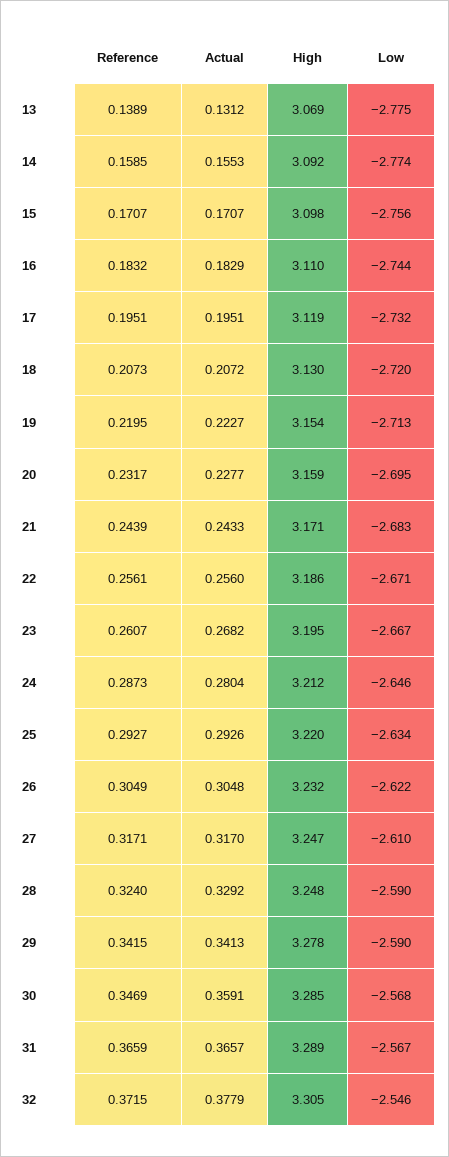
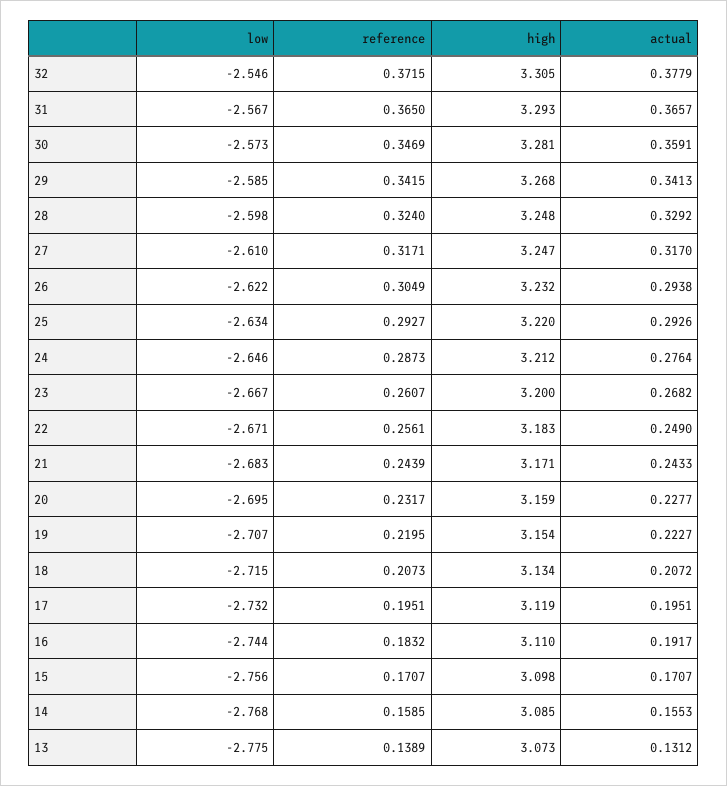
  {
    "Reference": {
      "13": 0.1389,
      "14": 0.1585,
      "15": 0.1707,
      "16": 0.1832,
      "17": 0.1951,
      "18": 0.2073,
      "19": 0.2195,
      "20": 0.2317,
      "21": 0.2439,
      "22": 0.2561,
      "23": 0.2607,
      "24": 0.2873,
      "25": 0.2927,
      "26": 0.3049,
      "27": 0.3171,
      "28": 0.324,
      "29": 0.3415,
      "30": 0.3469,
-     "31": 0.3659,
+     "31": 0.365,
      "32": 0.3715
    },
    "Actual": {
      "13": 0.1312,
      "14": 0.1553,
      "15": 0.1707,
-     "16": 0.1829,
+     "16": 0.1917,
      "17": 0.1951,
      "18": 0.2072,
      "19": 0.2227,
      "20": 0.2277,
      "21": 0.2433,
-     "22": 0.256,
+     "22": 0.249,
      "23": 0.2682,
-     "24": 0.2804,
+     "24": 0.2764,
      "25": 0.2926,
-     "26": 0.3048,
+     "26": 0.2938,
      "27": 0.317,
      "28": 0.3292,
      "29": 0.3413,
      "30": 0.3591,
      "31": 0.3657,
      "32": 0.3779
    },
    "High": {
-     "13": 3.069,
+     "13": 3.073,
-     "14": 3.092,
+     "14": 3.085,
      "15": 3.098,
      "16": 3.11,
      "17": 3.119,
-     "18": 3.13,
+     "18": 3.134,
      "19": 3.154,
      "20": 3.159,
      "21": 3.171,
-     "22": 3.186,
+     "22": 3.183,
-     "23": 3.195,
+     "23": 3.2,
      "24": 3.212,
      "25": 3.22,
      "26": 3.232,
      "27": 3.247,
      "28": 3.248,
-     "29": 3.278,
+     "29": 3.268,
-     "30": 3.285,
+     "30": 3.281,
-     "31": 3.289,
+     "31": 3.293,
      "32": 3.305
    },
    "Low": {
      "13": -2.775,
-     "14": -2.774,
+     "14": -2.768,
      "15": -2.756,
      "16": -2.744,
      "17": -2.732,
-     "18": -2.72,
+     "18": -2.715,
-     "19": -2.713,
+     "19": -2.707,
      "20": -2.695,
      "21": -2.683,
      "22": -2.671,
      "23": -2.667,
      "24": -2.646,
      "25": -2.634,
      "26": -2.622,
      "27": -2.61,
-     "28": -2.59,
+     "28": -2.598,
-     "29": -2.59,
+     "29": -2.585,
-     "30": -2.568,
+     "30": -2.573,
      "31": -2.567,
      "32": -2.546
    }
  }

